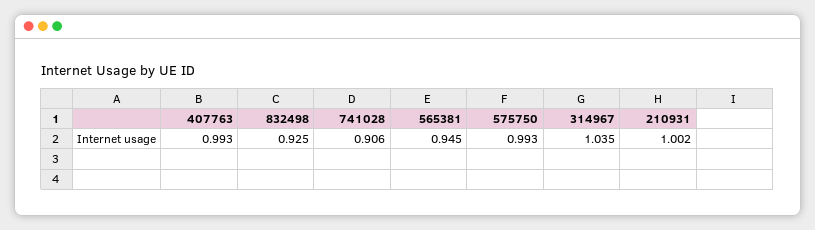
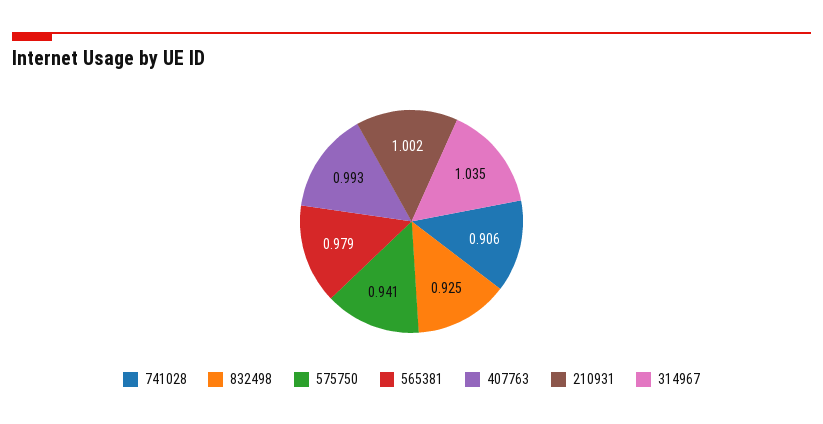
  {
    "407763": 0.993,
    "832498": 0.925,
    "741028": 0.906,
-   "565381": 0.945,
+   "565381": 0.979,
-   "575750": 0.993,
+   "575750": 0.941,
    "314967": 1.035,
    "210931": 1.002
  }

